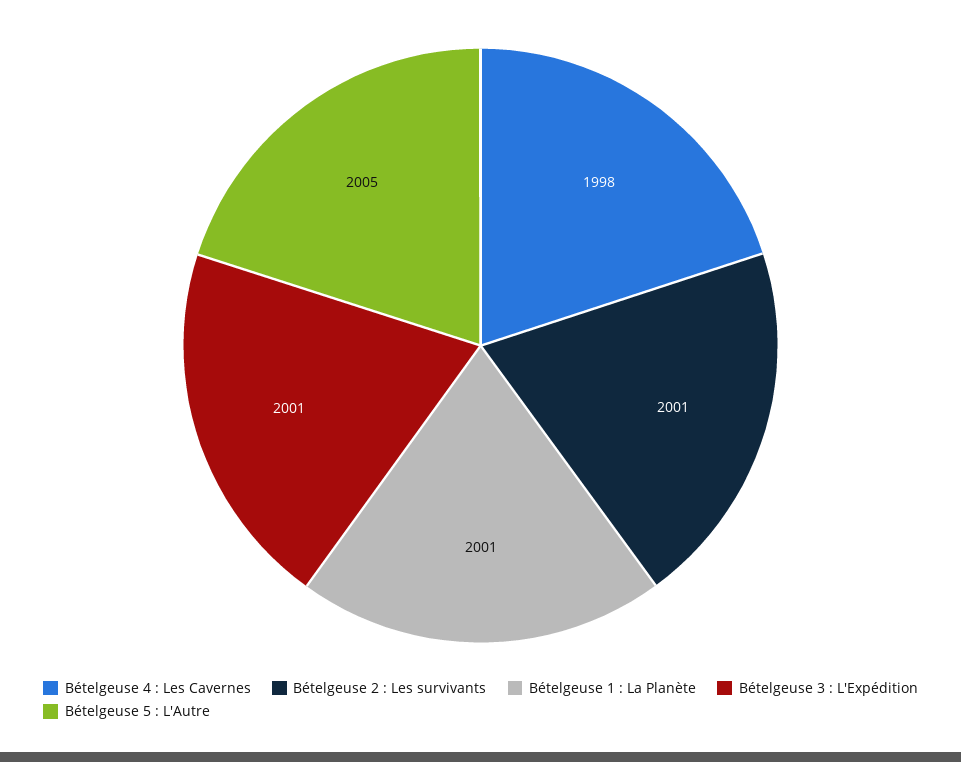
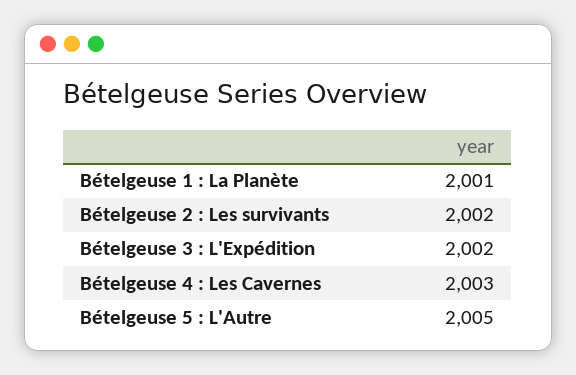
  {
-   "Bételgeuse 4 : Les Cavernes": 1998,
+   "Bételgeuse 4 : Les Cavernes": 2003,
-   "Bételgeuse 2 : Les survivants": 2001,
+   "Bételgeuse 2 : Les survivants": 2002,
    "Bételgeuse 1 : La Planète": 2001,
-   "Bételgeuse 3 : L'Expédition": 2001,
+   "Bételgeuse 3 : L'Expédition": 2002,
    "Bételgeuse 5 : L'Autre": 2005
  }

